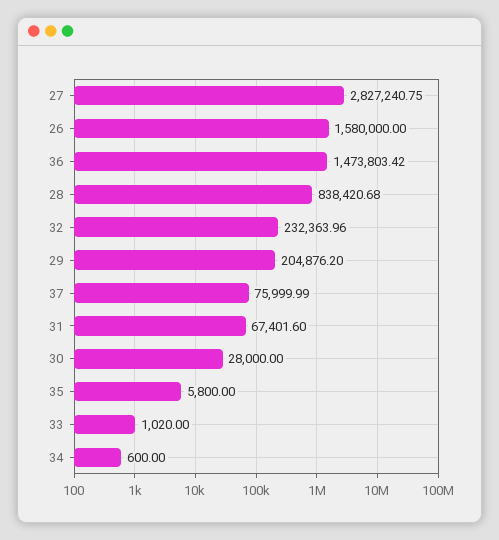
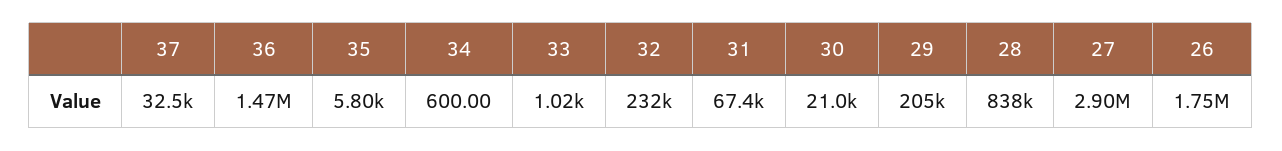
  {
-   "27": 2827240.75,
+   "27": 2900000,
-   "26": 1580000,
+   "26": 1750000,
    "36": 1473803.42,
    "28": 838420.68,
    "32": 232363.96,
    "29": 204876.2,
-   "37": 75999.99,
+   "37": 32500,
    "31": 67401.6,
-   "30": 28000,
+   "30": 21000,
    "35": 5800,
    "33": 1020,
    "34": 600
  }

